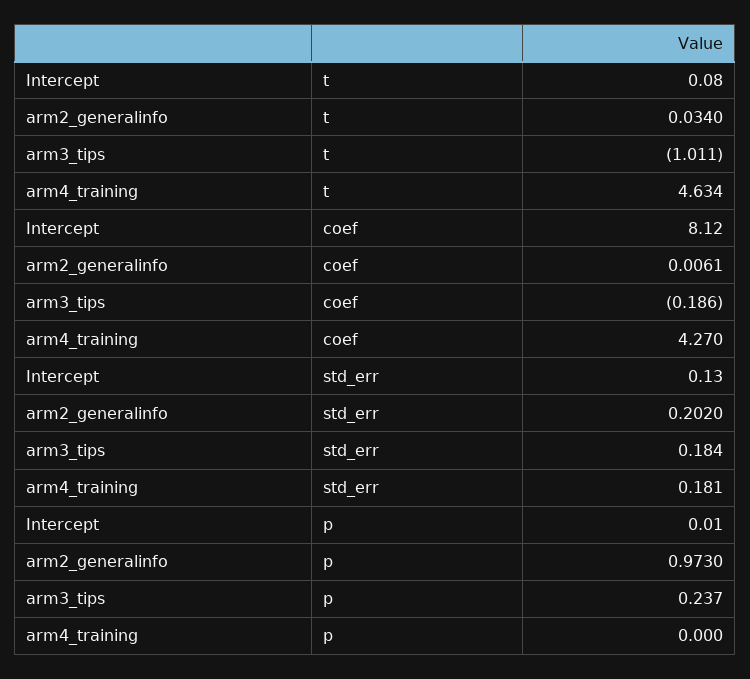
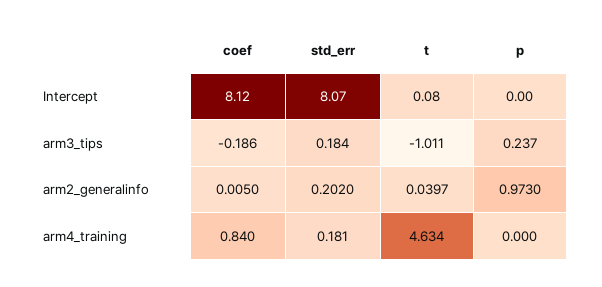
  {
    "Intercept": {
      "t": 0.08,
      "coef": 8.12,
-     "std_err": 0.13,
+     "std_err": 8.07,
-     "p": 0.01
+     "p": 0
    },
    "arm2_generalinfo": {
-     "t": 0.034,
+     "t": 0.0397,
-     "coef": 0.0061,
+     "coef": 0.005,
      "std_err": 0.202,
      "p": 0.973
    },
    "arm3_tips": {
      "t": -1.011,
      "coef": -0.186,
      "std_err": 0.184,
      "p": 0.237
    },
    "arm4_training": {
      "t": 4.634,
-     "coef": 4.27,
+     "coef": 0.84,
      "std_err": 0.181,
      "p": 0
    }
  }

